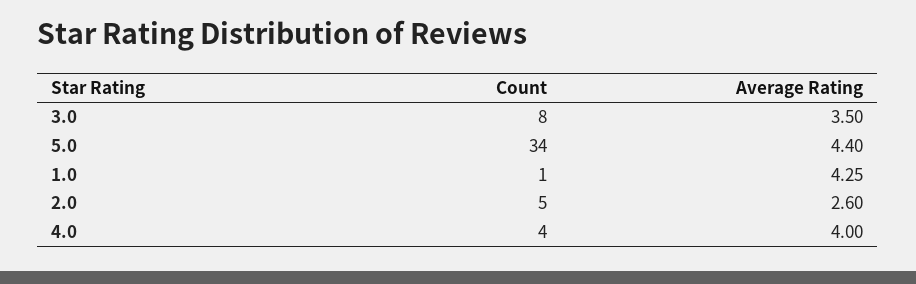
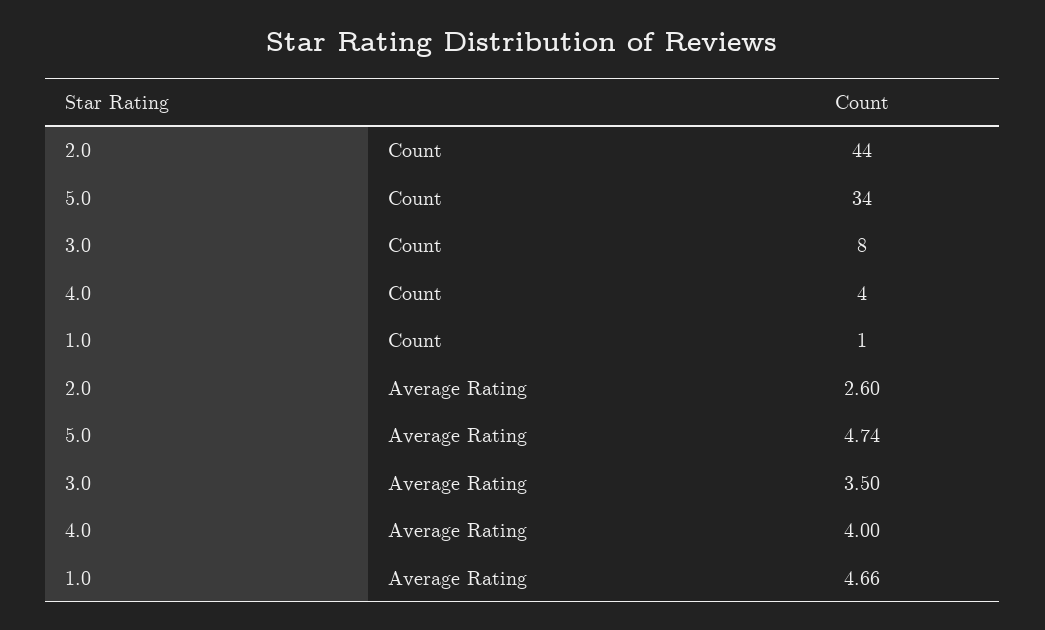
  {
    "Count": {
      "3.0": 8,
      "5.0": 34,
      "1.0": 1,
-     "2.0": 5,
+     "2.0": 44,
      "4.0": 4
    },
    "Average Rating": {
      "3.0": 3.5,
-     "5.0": 4.4,
+     "5.0": 4.74,
-     "1.0": 4.25,
+     "1.0": 4.66,
      "2.0": 2.6,
      "4.0": 4
    }
  }

